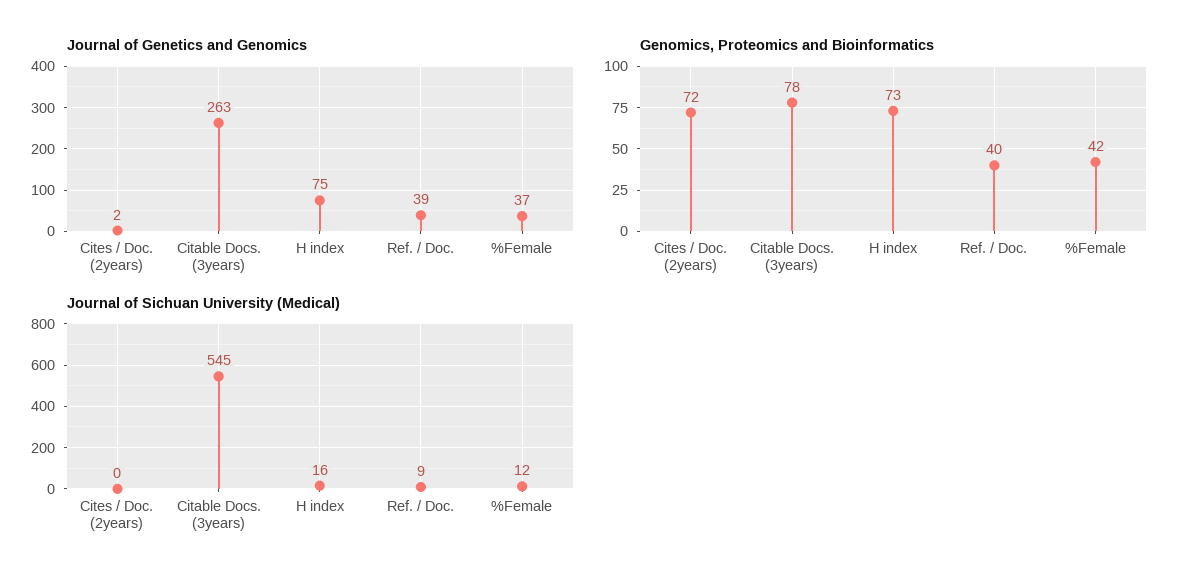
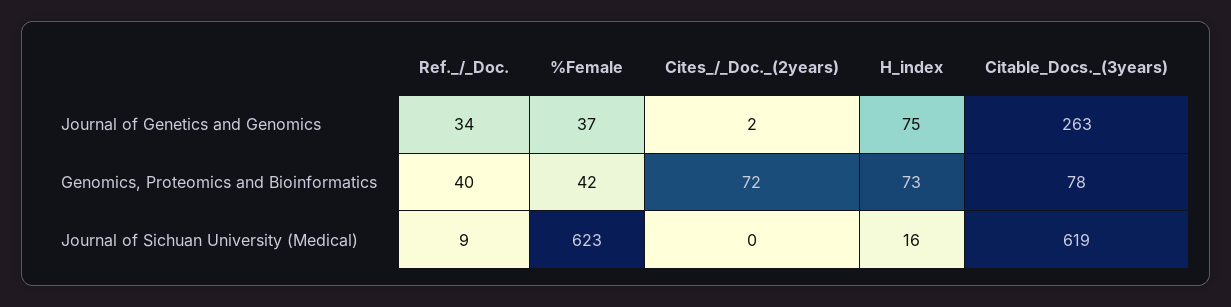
  {
    "Journal of Genetics and Genomics": {
      "Cites / Doc. (2years)": 2,
      "Citable Docs. (3years)": 263,
      "H index": 75,
-     "Ref. / Doc.": 39,
+     "Ref. / Doc.": 34,
      "%Female": 37
    },
    "Genomics, Proteomics and Bioinformatics": {
      "Cites / Doc. (2years)": 72,
      "Citable Docs. (3years)": 78,
      "H index": 73,
      "Ref. / Doc.": 40,
      "%Female": 42
    },
    "Journal of Sichuan University (Medical)": {
      "Cites / Doc. (2years)": 0,
-     "Citable Docs. (3years)": 545,
+     "Citable Docs. (3years)": 619,
      "H index": 16,
      "Ref. / Doc.": 9,
-     "%Female": 12
+     "%Female": 623
    }
  }

